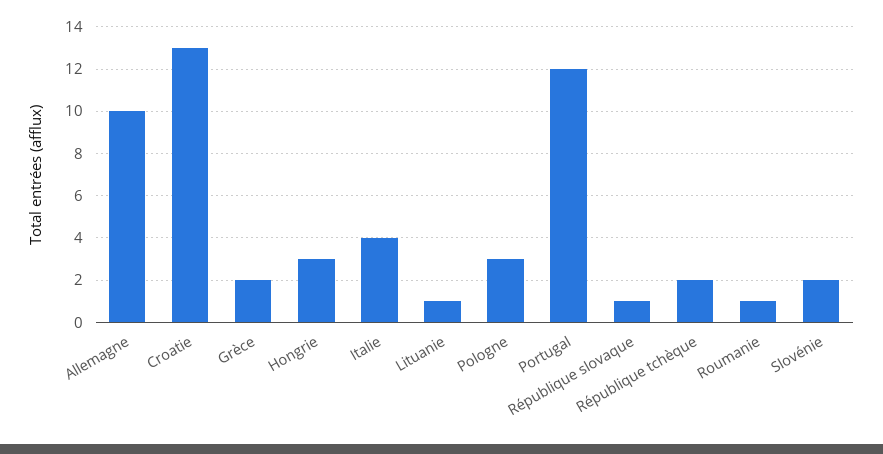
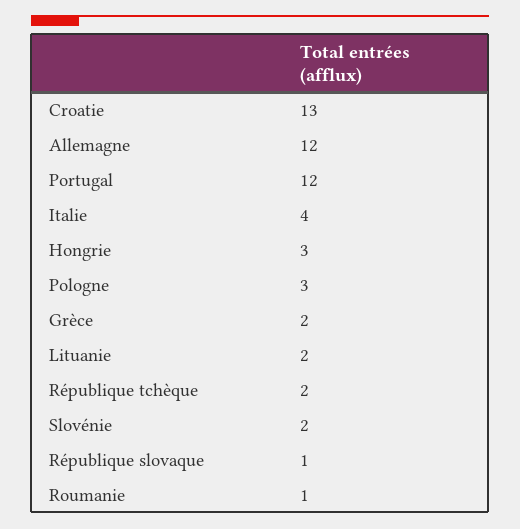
  {
-   "Allemagne": 10,
+   "Allemagne": 12,
    "Croatie": 13,
    "Grèce": 2,
    "Hongrie": 3,
    "Italie": 4,
-   "Lituanie": 1,
+   "Lituanie": 2,
    "Pologne": 3,
    "Portugal": 12,
    "République slovaque": 1,
    "République tchèque": 2,
    "Roumanie": 1,
    "Slovénie": 2
  }

